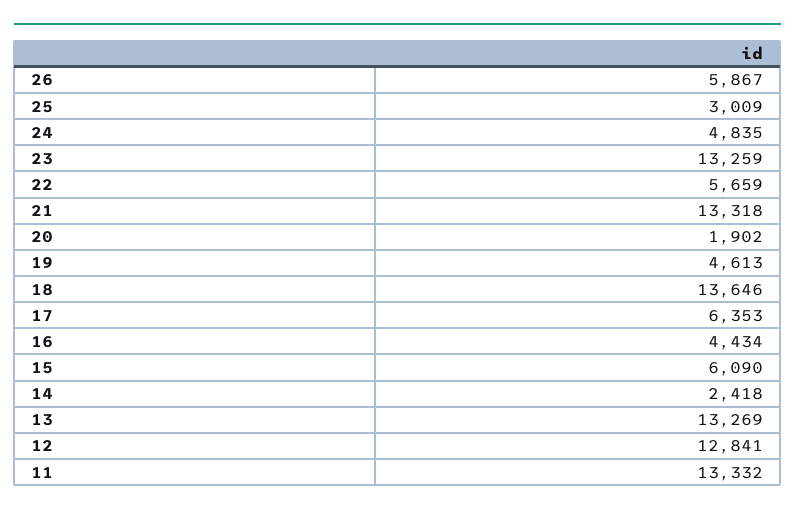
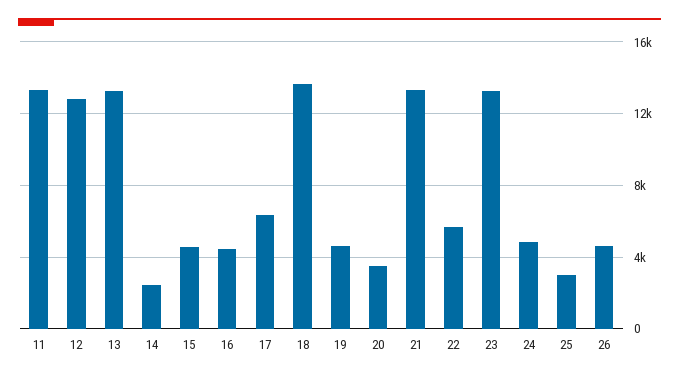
  {
-   "26": 5867,
+   "26": 4500,
    "25": 3009,
    "24": 4835,
    "23": 13259,
    "22": 5659,
    "21": 13318,
-   "20": 1902,
+   "20": 3500,
    "19": 4613,
    "18": 13646,
    "17": 6353,
    "16": 4434,
-   "15": 6090,
+   "15": 4500,
    "14": 2418,
    "13": 13269,
    "12": 12841,
    "11": 13332
  }

